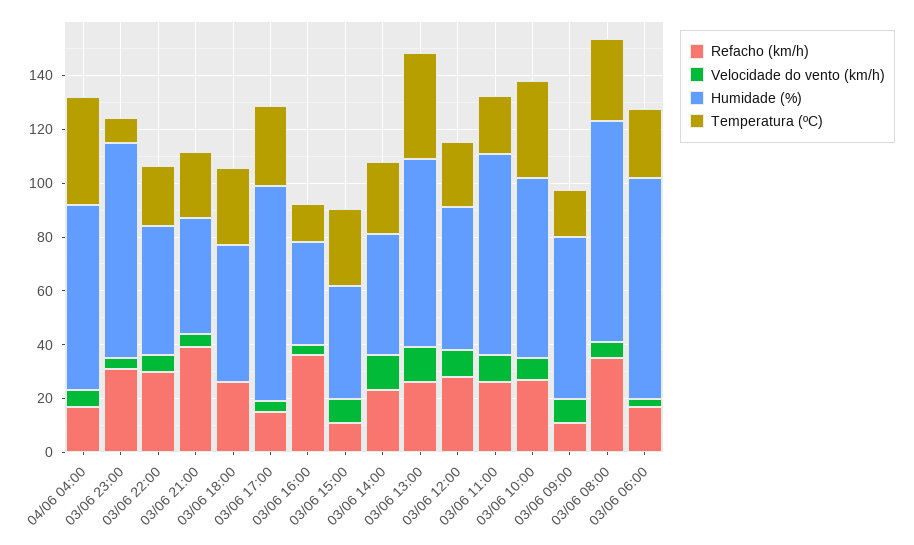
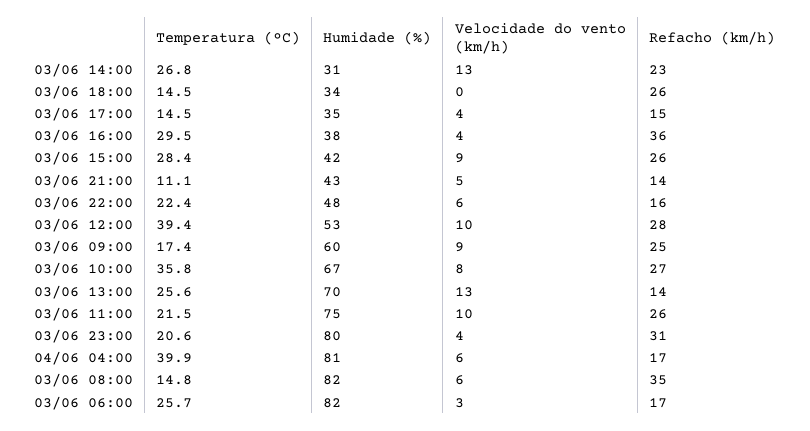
  {
    "Refacho (km/h)": {
      "04/06 04:00": 17,
      "03/06 23:00": 31,
-     "03/06 22:00": 30,
+     "03/06 22:00": 16,
-     "03/06 21:00": 40,
+     "03/06 21:00": 14,
      "03/06 18:00": 26,
      "03/06 17:00": 15,
      "03/06 16:00": 36,
-     "03/06 15:00": 10,
+     "03/06 15:00": 26,
      "03/06 14:00": 23,
-     "03/06 13:00": 25,
+     "03/06 13:00": 14,
      "03/06 12:00": 28,
      "03/06 11:00": 26,
      "03/06 10:00": 27,
-     "03/06 09:00": 10,
+     "03/06 09:00": 25,
      "03/06 08:00": 35,
      "03/06 06:00": 17
    },
    "Velocidade do vento (km/h)": {
      "04/06 04:00": 6,
      "03/06 23:00": 4,
      "03/06 22:00": 6,
      "03/06 21:00": 5,
      "03/06 18:00": 0,
      "03/06 17:00": 4,
      "03/06 16:00": 4,
      "03/06 15:00": 9,
      "03/06 14:00": 13,
      "03/06 13:00": 13,
      "03/06 12:00": 10,
      "03/06 11:00": 10,
      "03/06 10:00": 8,
      "03/06 09:00": 9,
      "03/06 08:00": 6,
      "03/06 06:00": 3
    },
    "Humidade (%)": {
-     "04/06 04:00": 70,
+     "04/06 04:00": 81,
      "03/06 23:00": 80,
      "03/06 22:00": 48,
      "03/06 21:00": 43,
-     "03/06 18:00": 50,
+     "03/06 18:00": 34,
-     "03/06 17:00": 80,
+     "03/06 17:00": 35,
      "03/06 16:00": 38,
      "03/06 15:00": 42,
-     "03/06 14:00": 45,
+     "03/06 14:00": 31,
      "03/06 13:00": 70,
      "03/06 12:00": 53,
      "03/06 11:00": 75,
      "03/06 10:00": 67,
      "03/06 09:00": 60,
      "03/06 08:00": 82,
      "03/06 06:00": 82
    },
    "Temperatura (ºC)": {
      "04/06 04:00": 39.9,
-     "03/06 23:00": 10,
+     "03/06 23:00": 20.6,
      "03/06 22:00": 22.4,
-     "03/06 21:00": 25,
+     "03/06 21:00": 11.1,
-     "03/06 18:00": 30,
+     "03/06 18:00": 14.5,
-     "03/06 17:00": 30,
+     "03/06 17:00": 14.5,
-     "03/06 16:00": 15,
+     "03/06 16:00": 29.5,
      "03/06 15:00": 28.4,
      "03/06 14:00": 26.8,
-     "03/06 13:00": 40,
+     "03/06 13:00": 25.6,
-     "03/06 12:00": 25,
+     "03/06 12:00": 39.4,
      "03/06 11:00": 21.5,
      "03/06 10:00": 35.8,
      "03/06 09:00": 17.4,
-     "03/06 08:00": 30,
+     "03/06 08:00": 14.8,
      "03/06 06:00": 25.7
    }
  }

